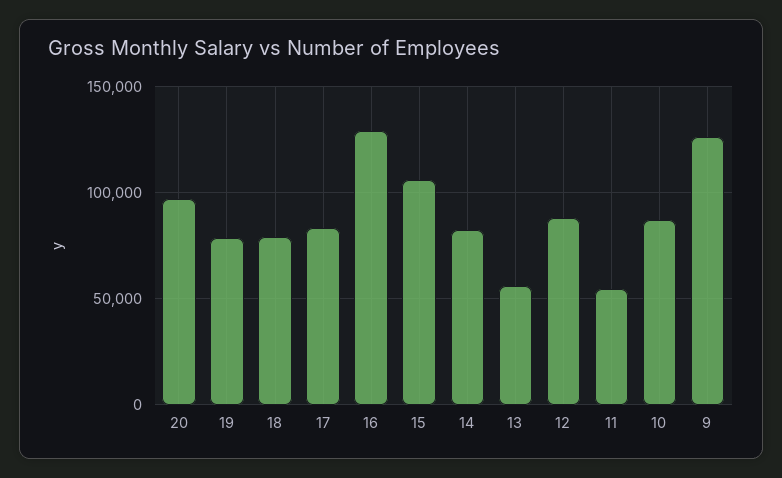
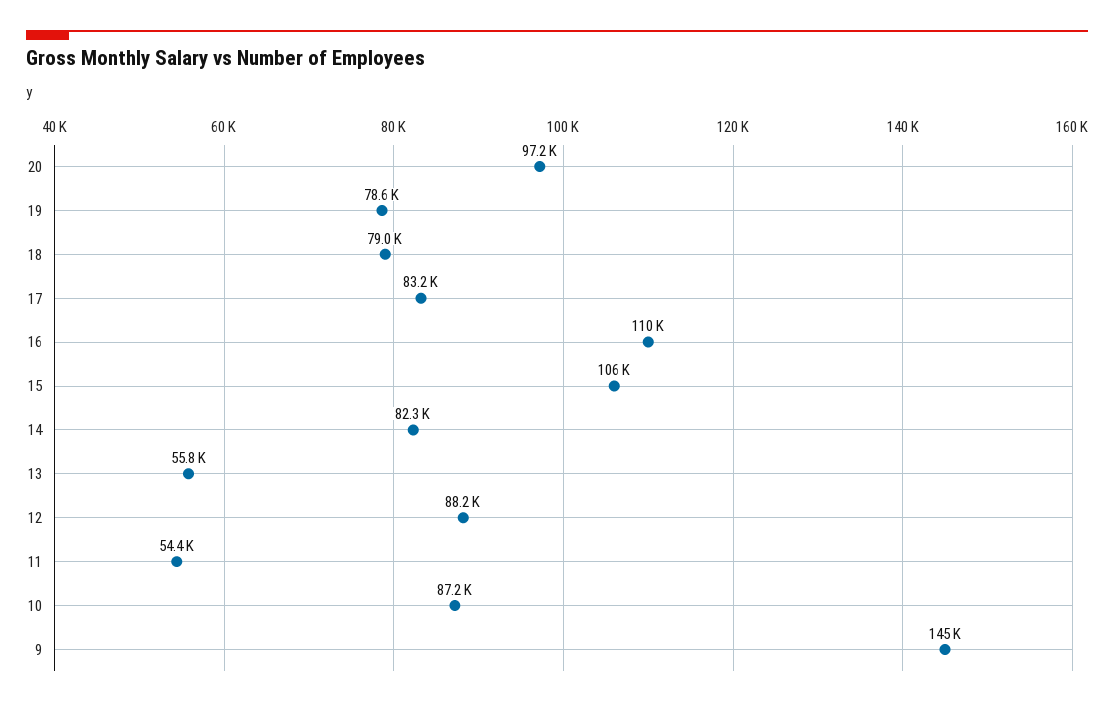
  {
    "20": 97200,
    "19": 78600,
    "18": 79000,
    "17": 83200,
-   "16": 130000,
+   "16": 110000,
    "15": 106000,
    "14": 82300,
    "13": 55800,
    "12": 88200,
    "11": 54400,
    "10": 87200,
-   "9": 125000
+   "9": 145000
  }

